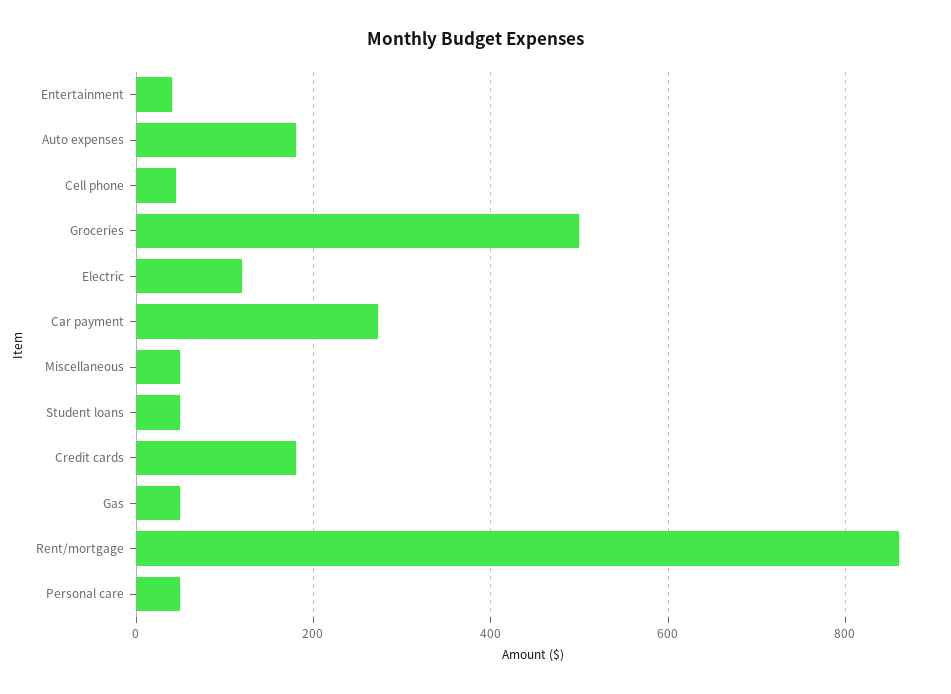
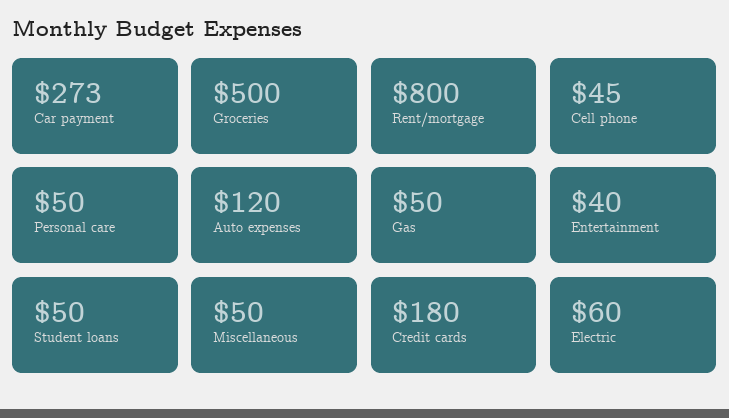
  {
    "Entertainment": 40,
-   "Auto expenses": 180,
+   "Auto expenses": 120,
    "Cell phone": 45,
    "Groceries": 500,
-   "Electric": 120,
+   "Electric": 60,
    "Car payment": 273,
    "Miscellaneous": 50,
    "Student loans": 50,
    "Credit cards": 180,
    "Gas": 50,
-   "Rent/mortgage": 860,
+   "Rent/mortgage": 800,
    "Personal care": 50
  }

